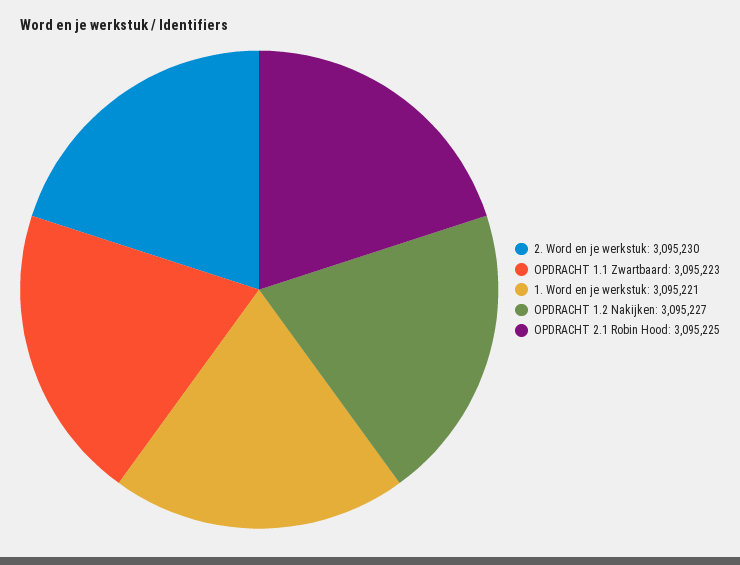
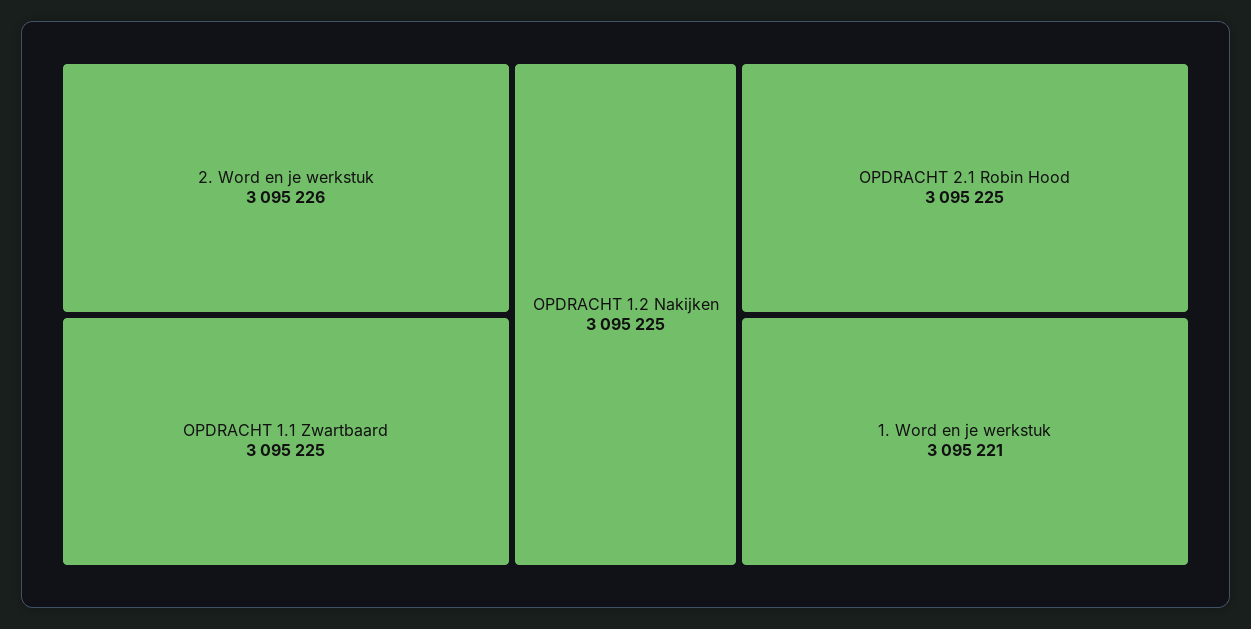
  {
-   "2. Word en je werkstuk": 3095230,
+   "2. Word en je werkstuk": 3095226,
-   "OPDRACHT 1.1 Zwartbaard": 3095223,
+   "OPDRACHT 1.1 Zwartbaard": 3095225,
    "1. Word en je werkstuk": 3095221,
-   "OPDRACHT 1.2 Nakijken": 3095227,
+   "OPDRACHT 1.2 Nakijken": 3095225,
    "OPDRACHT 2.1 Robin Hood": 3095225
  }

